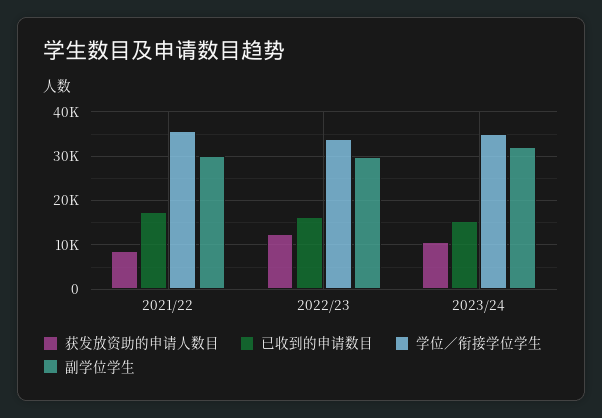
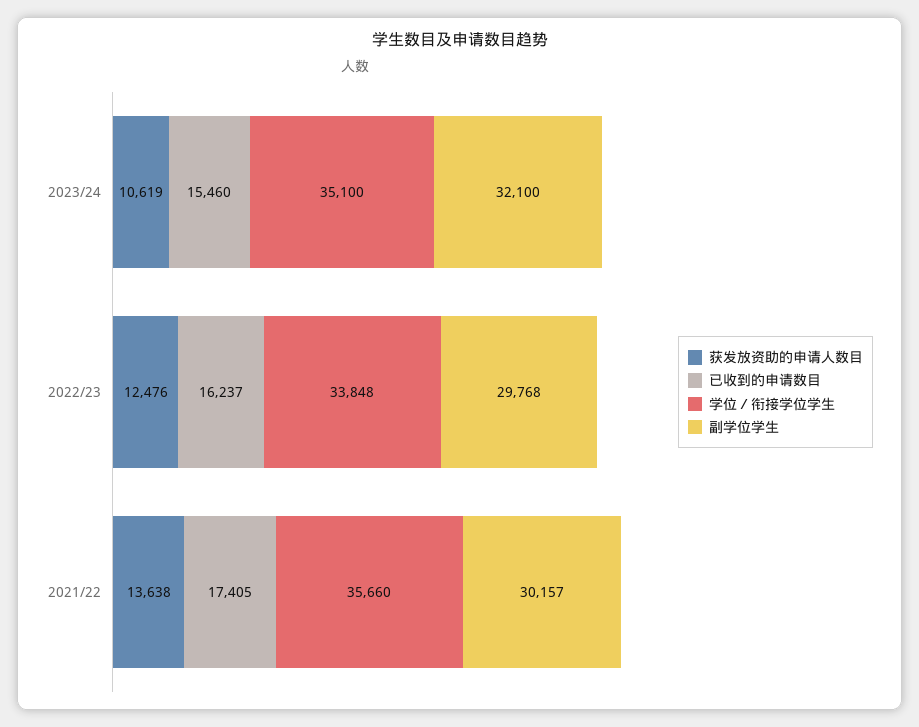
  {
    "获发放资助的申请人数目": {
-     "2021/22": 8000,
+     "2021/22": 13638,
      "2022/23": 12476,
      "2023/24": 10619
    },
    "已收到的申请数目": {
      "2021/22": 17405,
      "2022/23": 16237,
      "2023/24": 15460
    },
    "学位／衔接学位学生": {
      "2021/22": 35660,
      "2022/23": 33848,
      "2023/24": 35100
    },
    "副学位学生": {
      "2021/22": 30157,
      "2022/23": 29768,
      "2023/24": 32100
    }
  }

